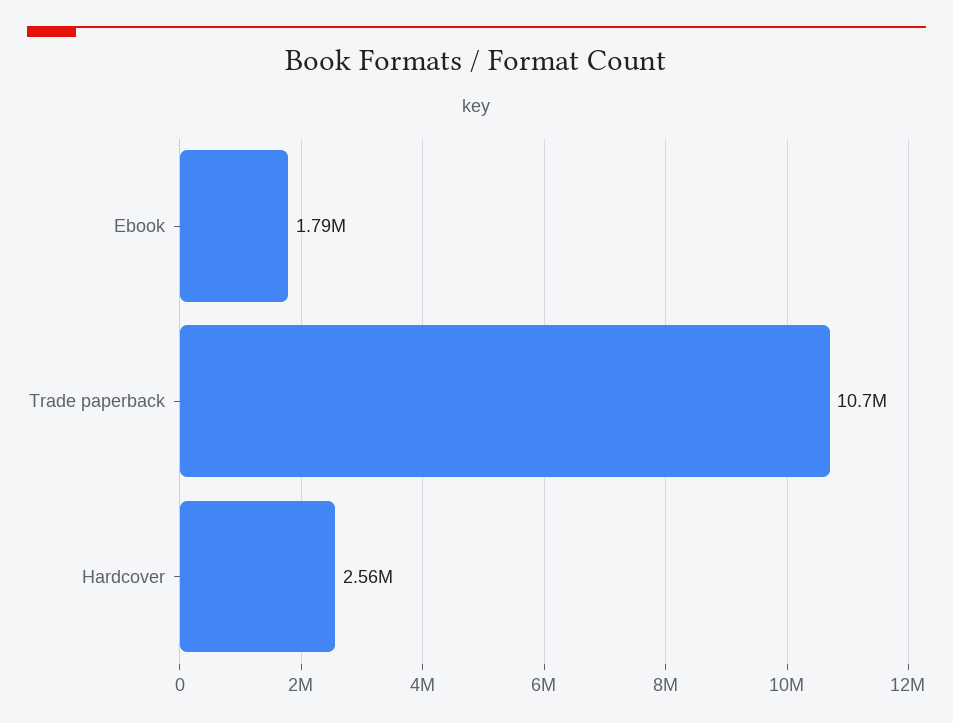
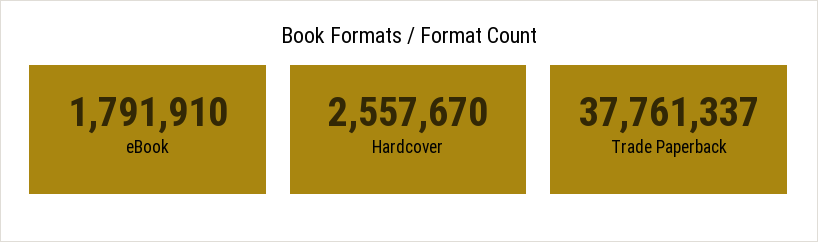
  {
    "Ebook": 1791910,
-   "Trade paperback": 10700000,
+   "Trade paperback": 37761337,
    "Hardcover": 2557670
  }

